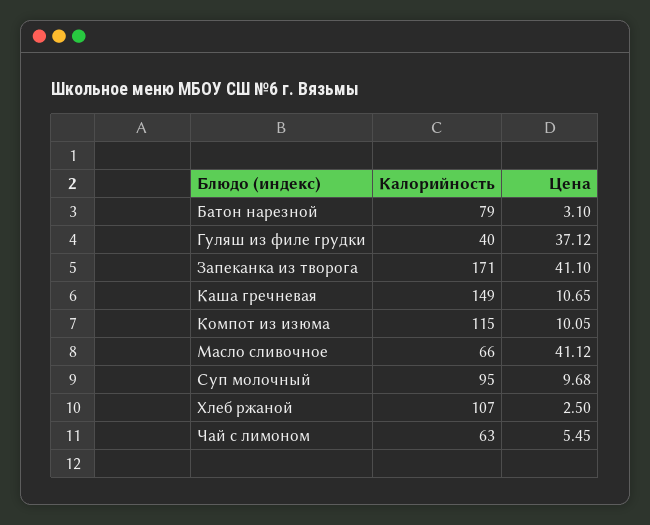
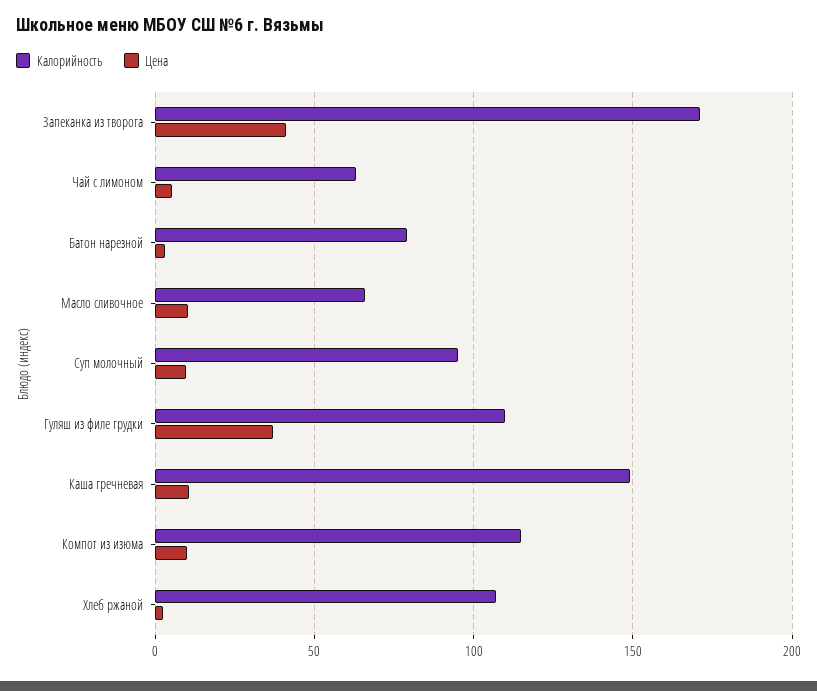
  {
    "Калорийность": {
      "Батон нарезной": 79,
-     "Гуляш из филе грудки": 40,
+     "Гуляш из филе грудки": 110,
      "Запеканка из творога": 171,
      "Каша гречневая": 149,
      "Компот из изюма": 115,
      "Масло сливочное": 66,
      "Суп молочный": 95,
      "Хлеб ржаной": 107,
      "Чай с лимоном": 63
    },
    "Цена": {
      "Батон нарезной": 3.1,
      "Гуляш из филе грудки": 37.12,
      "Запеканка из творога": 41.1,
      "Каша гречневая": 10.65,
      "Компот из изюма": 10.05,
-     "Масло сливочное": 41.12,
+     "Масло сливочное": 10,
      "Суп молочный": 9.68,
      "Хлеб ржаной": 2.5,
      "Чай с лимоном": 5.45
    }
  }

